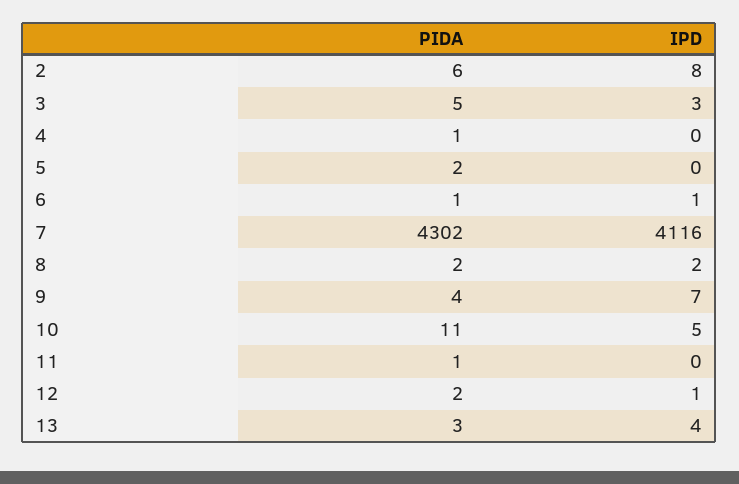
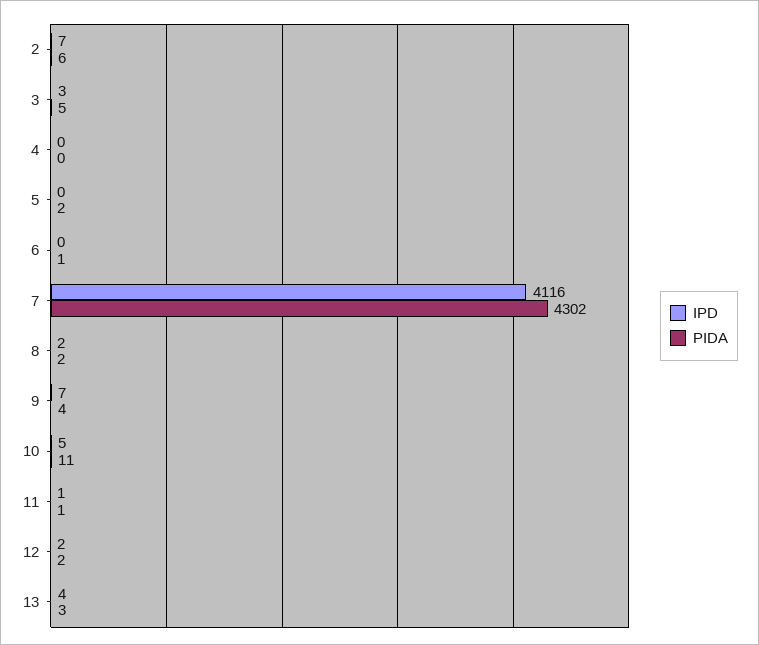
  {
    "PIDA": {
      "2": 6,
      "3": 5,
-     "4": 1,
+     "4": 0,
      "5": 2,
      "6": 1,
      "7": 4302,
      "8": 2,
      "9": 4,
      "10": 11,
      "11": 1,
      "12": 2,
      "13": 3
    },
    "IPD": {
-     "2": 8,
+     "2": 7,
      "3": 3,
      "4": 0,
      "5": 0,
-     "6": 1,
+     "6": 0,
      "7": 4116,
      "8": 2,
      "9": 7,
      "10": 5,
-     "11": 0,
+     "11": 1,
-     "12": 1,
+     "12": 2,
      "13": 4
    }
  }

